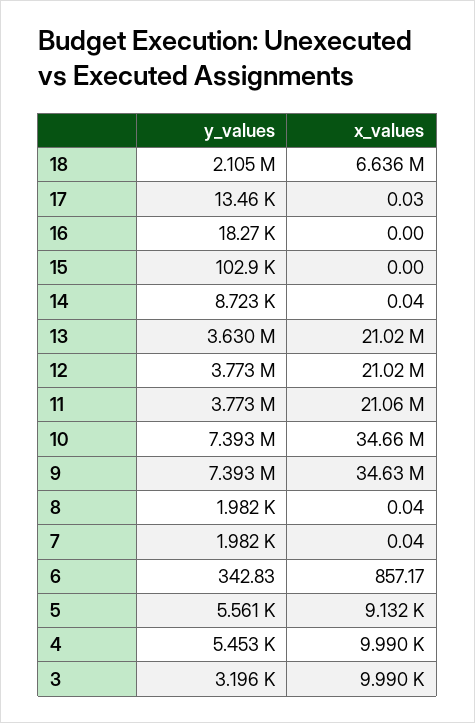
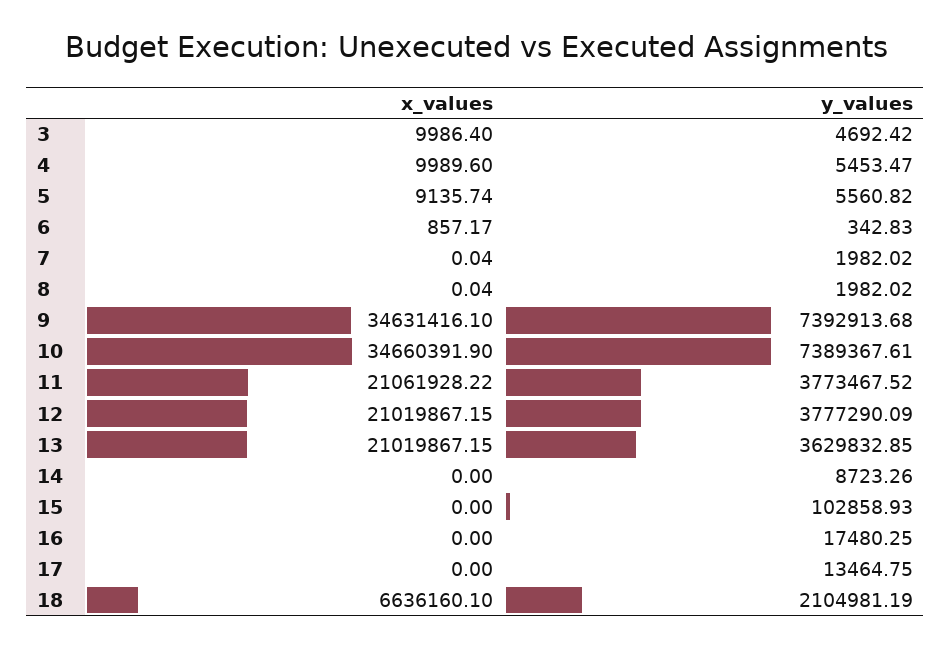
  {
    "y_values": {
      "18": 2104981.19,
      "17": 13464.75,
-     "16": 18270,
+     "16": 17480.25,
      "15": 102858.93,
      "14": 8723.26,
      "13": 3629832.85,
-     "12": 3773000,
+     "12": 3777290.09,
      "11": 3773467.52,
-     "10": 7393000,
+     "10": 7389367.61,
      "9": 7392913.68,
      "8": 1982.02,
      "7": 1982.02,
      "6": 342.83,
      "5": 5560.82,
      "4": 5453.47,
-     "3": 3196
+     "3": 4692.42
    },
    "x_values": {
      "18": 6636160.1,
-     "17": 0.03,
+     "17": 0,
      "16": 0,
      "15": 0,
-     "14": 0.04,
+     "14": 0,
      "13": 21019867.15,
      "12": 21019867.15,
      "11": 21061928.22,
      "10": 34660391.9,
      "9": 34631416.1,
      "8": 0.04,
      "7": 0.04,
      "6": 857.17,
-     "5": 9132,
+     "5": 9135.74,
      "4": 9989.6,
-     "3": 9990
+     "3": 9986.4
    }
  }

